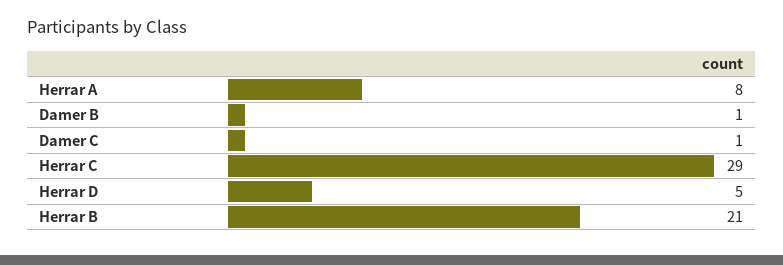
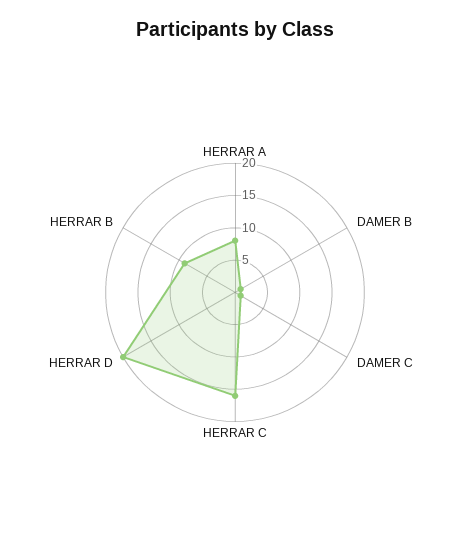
  {
    "Herrar A": 8,
    "Damer B": 1,
    "Damer C": 1,
-   "Herrar C": 29,
+   "Herrar C": 15,
-   "Herrar D": 5,
+   "Herrar D": 20,
-   "Herrar B": 21
+   "Herrar B": 10
  }

